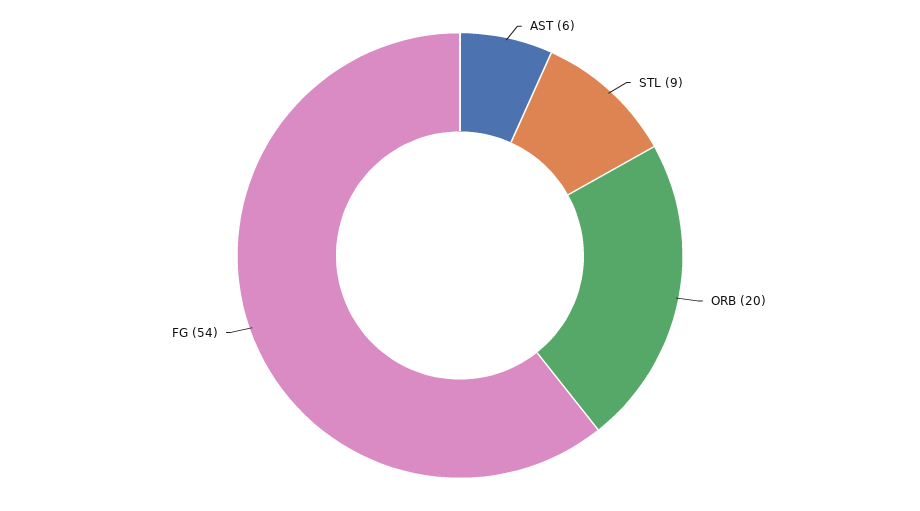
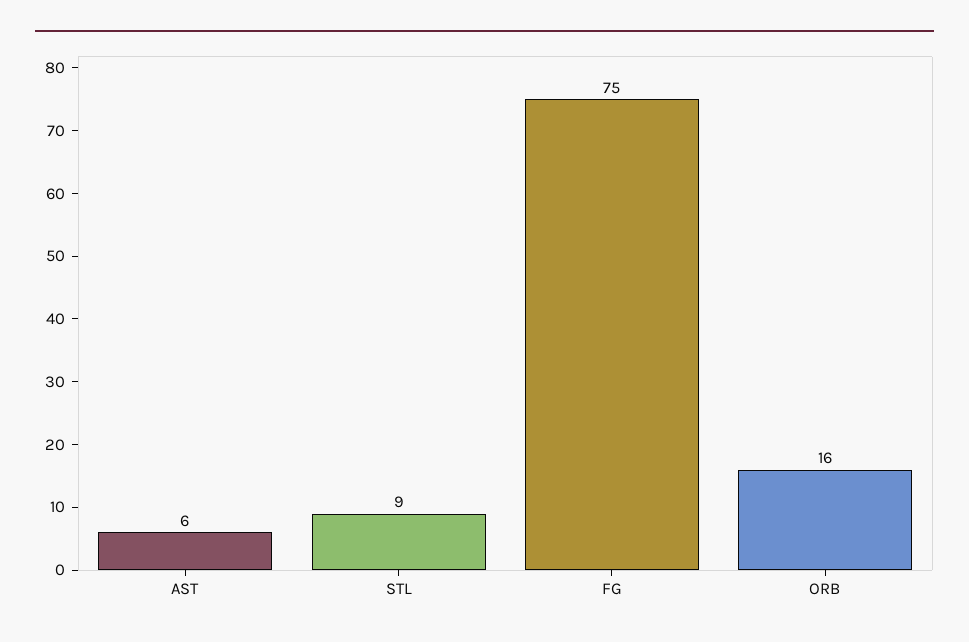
  {
    "AST": 6,
    "STL": 9,
-   "ORB": 20,
+   "ORB": 16,
-   "FG": 54
+   "FG": 75
  }

